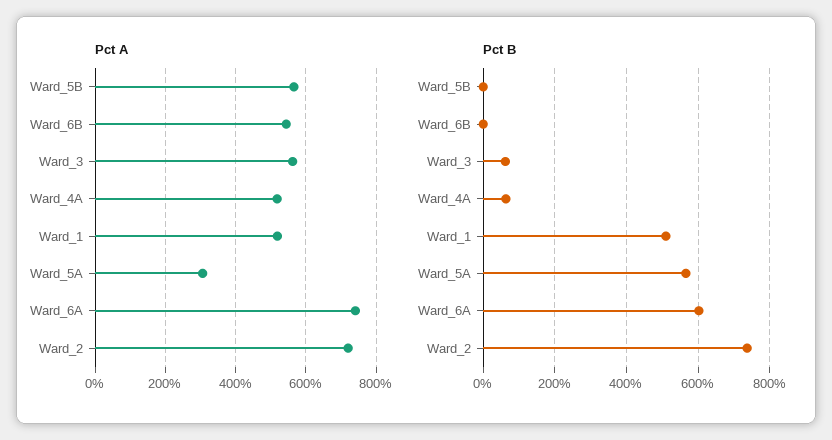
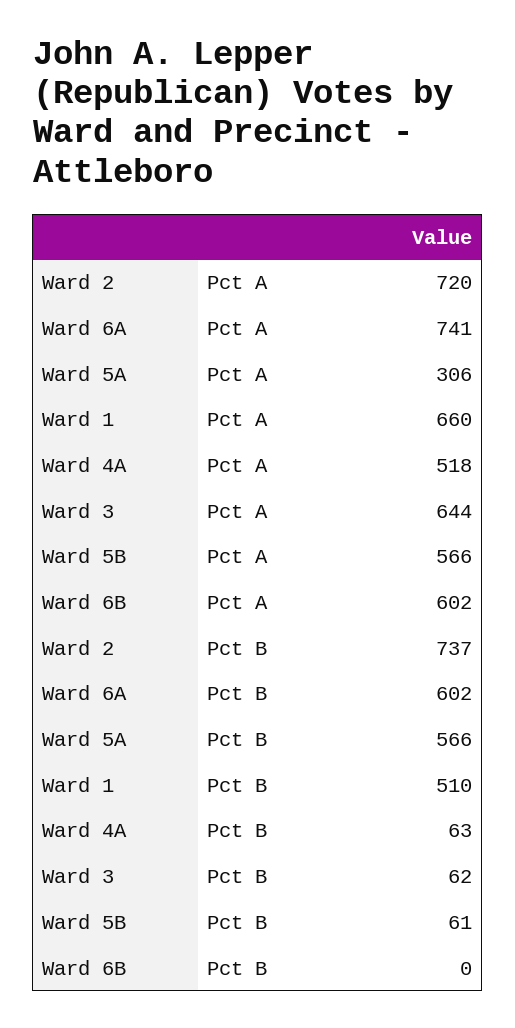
  {
    "Pct A": {
      "Ward_5B": 566,
-     "Ward_6B": 540,
+     "Ward_6B": 602,
-     "Ward_3": 560,
+     "Ward_3": 644,
      "Ward_4A": 518,
-     "Ward_1": 520,
+     "Ward_1": 660,
      "Ward_5A": 306,
      "Ward_6A": 741,
      "Ward_2": 720
    },
    "Pct B": {
-     "Ward_5B": 0,
+     "Ward_5B": 61,
      "Ward_6B": 0,
      "Ward_3": 62,
      "Ward_4A": 63,
      "Ward_1": 510,
      "Ward_5A": 566,
      "Ward_6A": 602,
      "Ward_2": 737
    }
  }

